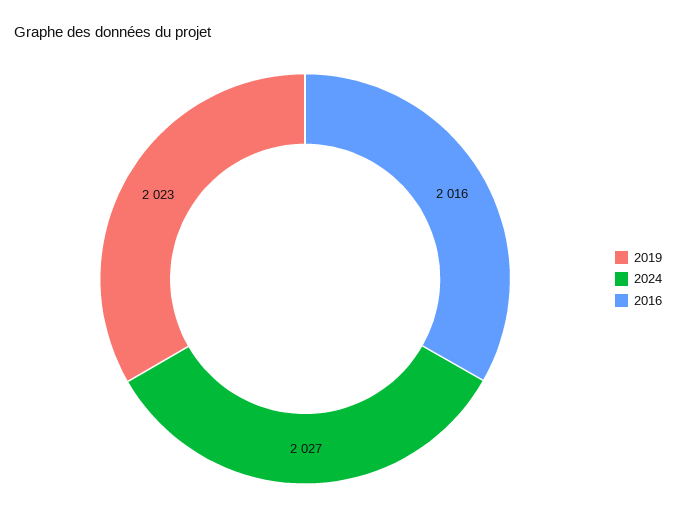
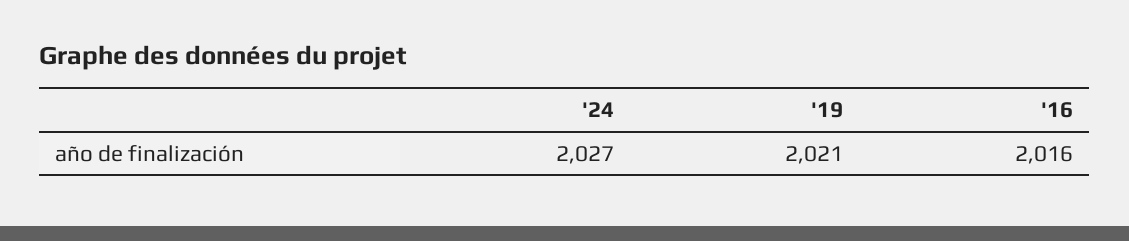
  {
-   "2019": 2023,
+   "2019": 2021,
    "2024": 2027,
    "2016": 2016
  }

